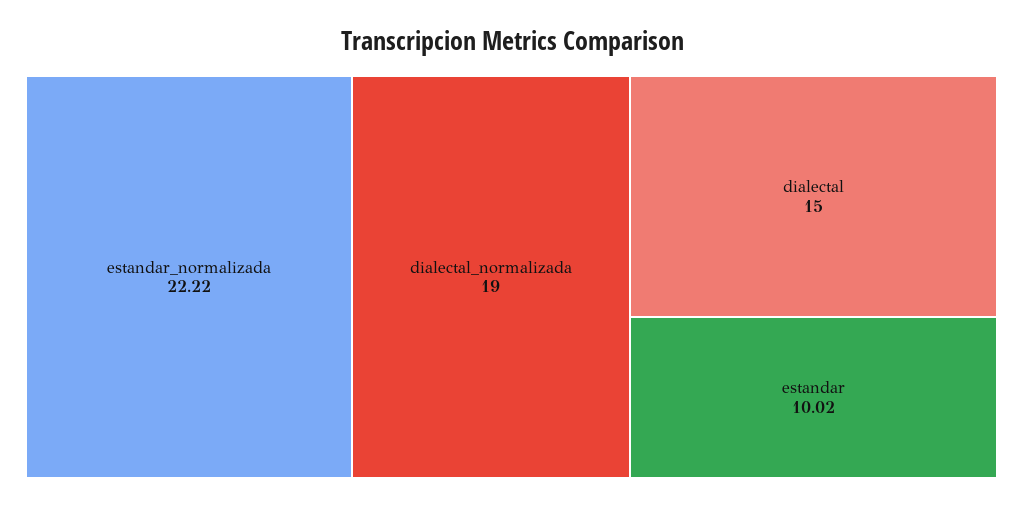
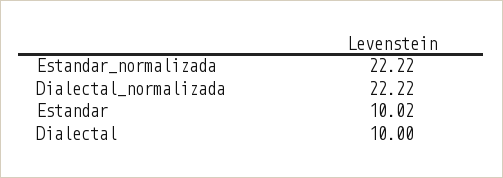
  {
    "estandar_normalizada": 22.22,
-   "dialectal_normalizada": 19,
+   "dialectal_normalizada": 22.22,
-   "dialectal": 15,
+   "dialectal": 10,
    "estandar": 10.02
  }

